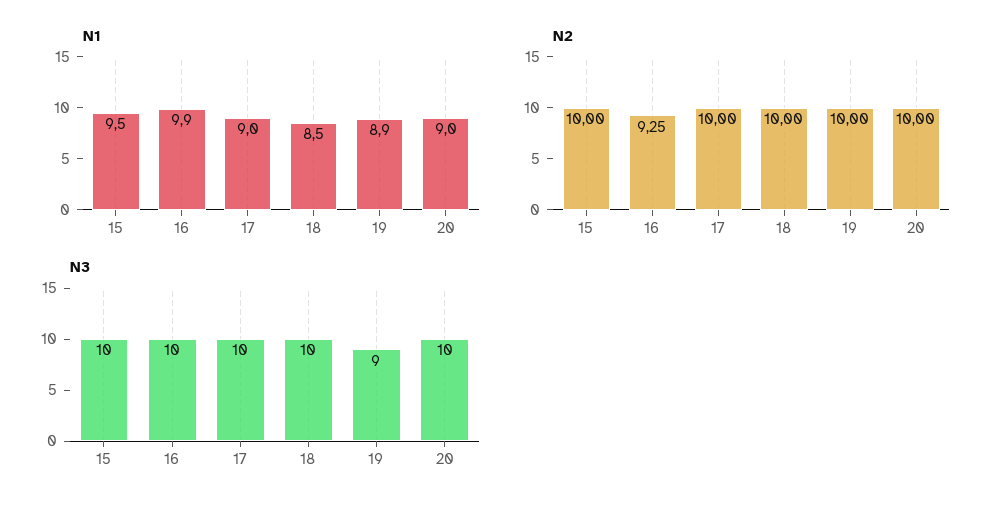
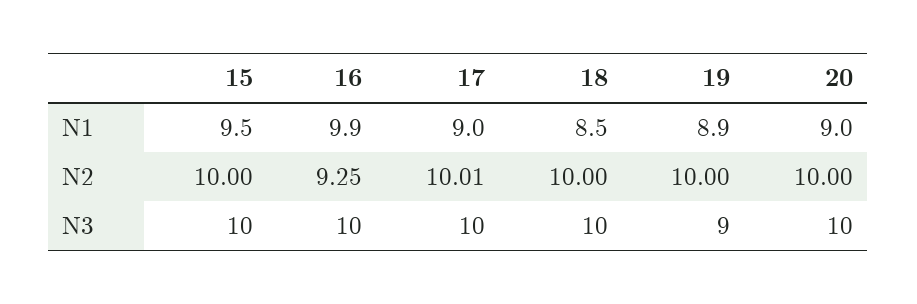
  {
    "N1": {
      "15": 9.5,
      "16": 9.9,
      "17": 9,
      "18": 8.5,
      "19": 8.9,
      "20": 9
    },
    "N2": {
      "15": 10,
      "16": 9.25,
-     "17": 10,
+     "17": 10.01,
      "18": 10,
      "19": 10,
      "20": 10
    },
    "N3": {
      "15": 10,
      "16": 10,
      "17": 10,
      "18": 10,
      "19": 9,
      "20": 10
    }
  }

